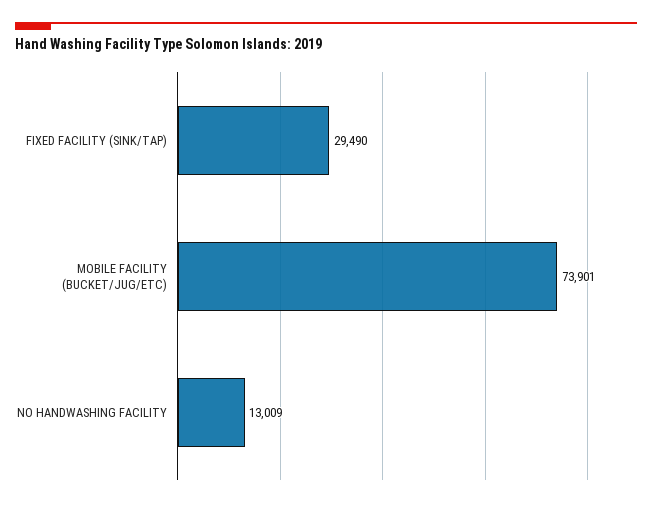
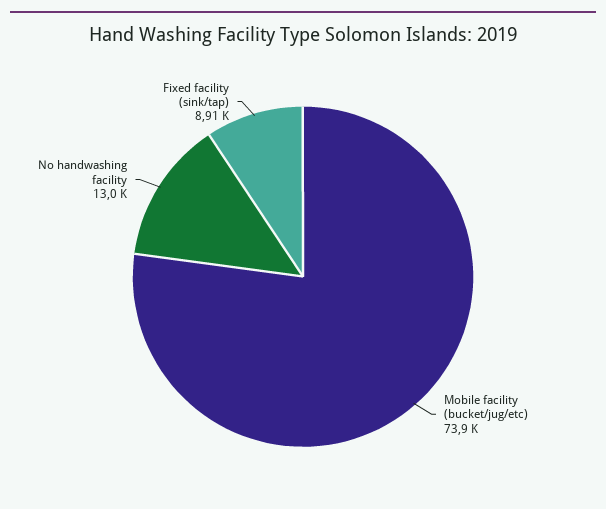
  {
-   "FIXED FACILITY (SINK/TAP)": 29490,
+   "FIXED FACILITY (SINK/TAP)": 8910,
    "MOBILE FACILITY (BUCKET/JUG/ETC)": 73901,
    "NO HANDWASHING FACILITY": 13009
  }

